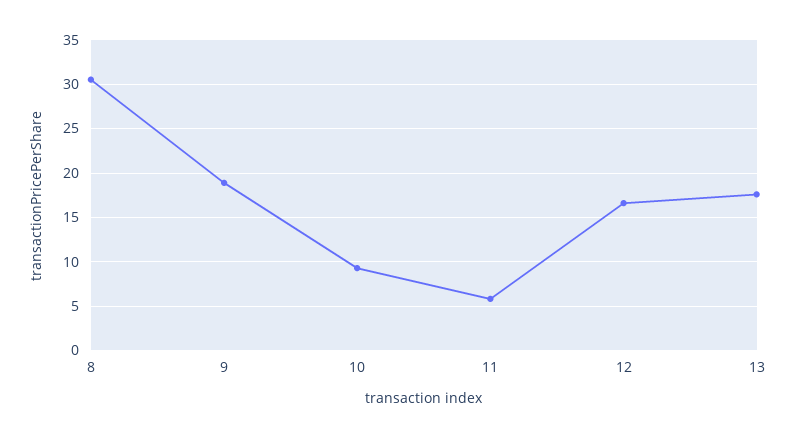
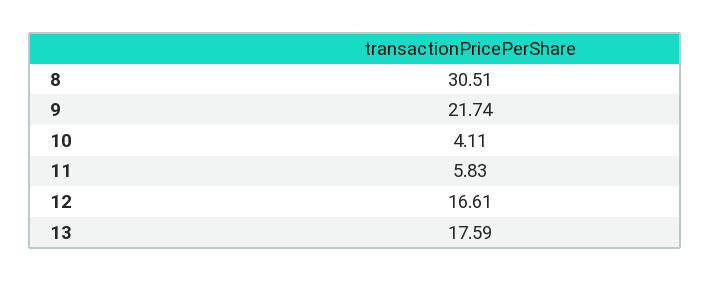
  {
    "8": 30.51,
-   "9": 19,
+   "9": 21.74,
-   "10": 9,
+   "10": 4.11,
    "11": 5.83,
    "12": 16.61,
    "13": 17.59
  }

